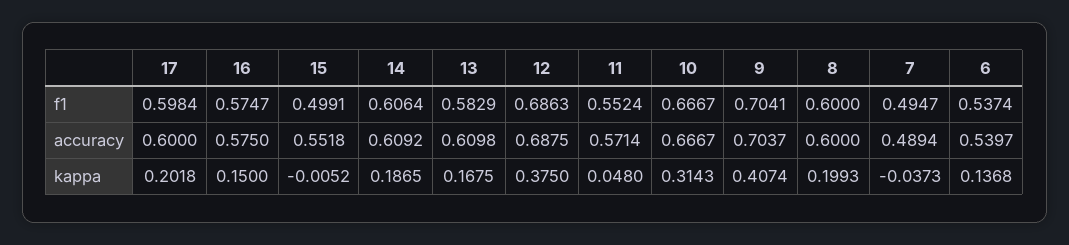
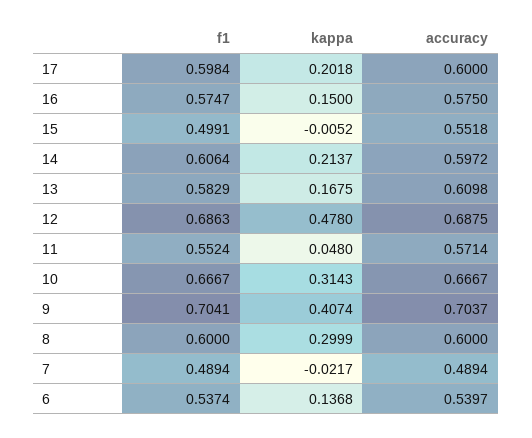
  {
    "17": {
      "f1": 0.5984,
      "accuracy": 0.6,
      "kappa": 0.2018
    },
    "16": {
      "f1": 0.5747,
      "accuracy": 0.575,
      "kappa": 0.15
    },
    "15": {
      "f1": 0.4991,
      "accuracy": 0.5518,
      "kappa": -0.0052
    },
    "14": {
      "f1": 0.6064,
-     "accuracy": 0.6092,
+     "accuracy": 0.5972,
-     "kappa": 0.1865
+     "kappa": 0.2137
    },
    "13": {
      "f1": 0.5829,
      "accuracy": 0.6098,
      "kappa": 0.1675
    },
    "12": {
      "f1": 0.6863,
      "accuracy": 0.6875,
-     "kappa": 0.375
+     "kappa": 0.478
    },
    "11": {
      "f1": 0.5524,
      "accuracy": 0.5714,
      "kappa": 0.048
    },
    "10": {
      "f1": 0.6667,
      "accuracy": 0.6667,
      "kappa": 0.3143
    },
    "9": {
      "f1": 0.7041,
      "accuracy": 0.7037,
      "kappa": 0.4074
    },
    "8": {
      "f1": 0.6,
      "accuracy": 0.6,
-     "kappa": 0.1993
+     "kappa": 0.2999
    },
    "7": {
-     "f1": 0.4947,
+     "f1": 0.4894,
      "accuracy": 0.4894,
-     "kappa": -0.0373
+     "kappa": -0.0217
    },
    "6": {
      "f1": 0.5374,
      "accuracy": 0.5397,
      "kappa": 0.1368
    }
  }

